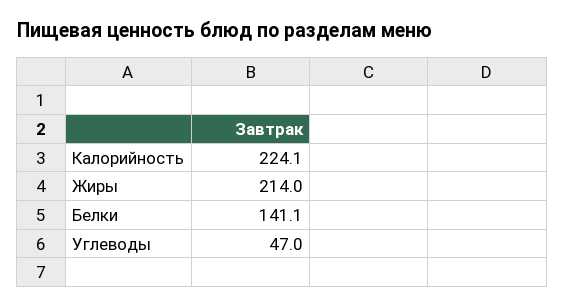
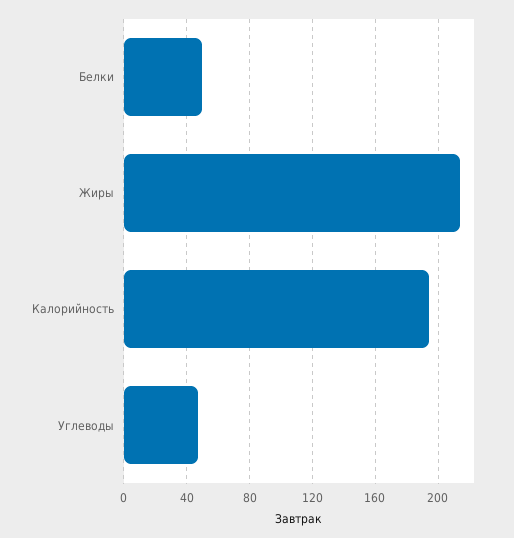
  {
-   "Калорийность": 224.1,
+   "Калорийность": 195,
    "Жиры": 214,
-   "Белки": 141.1,
+   "Белки": 50,
    "Углеводы": 47
  }

